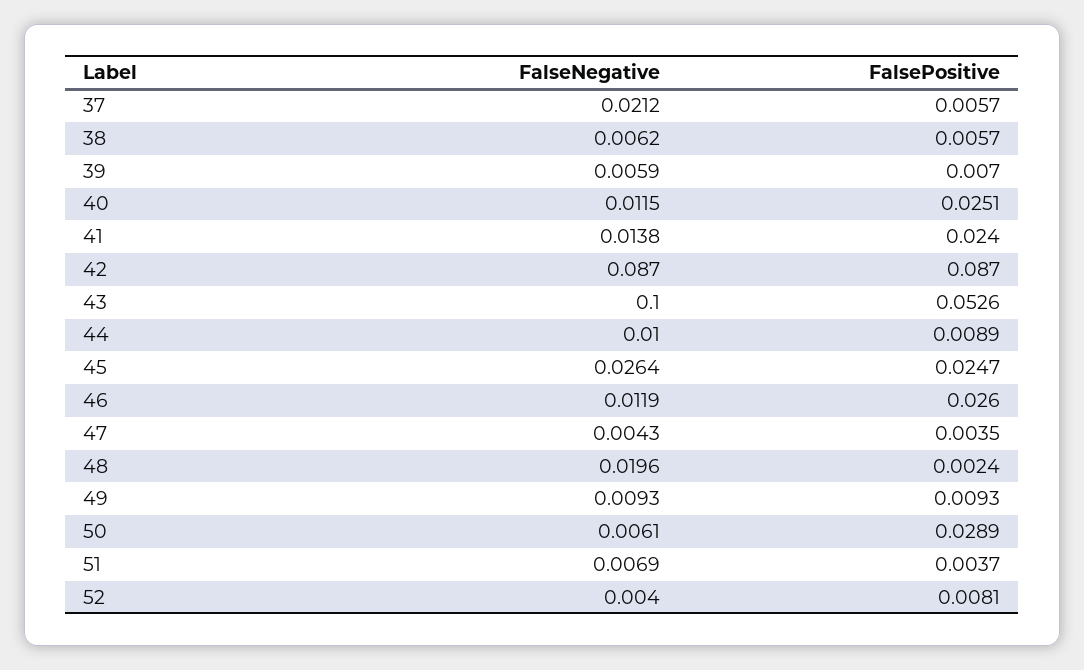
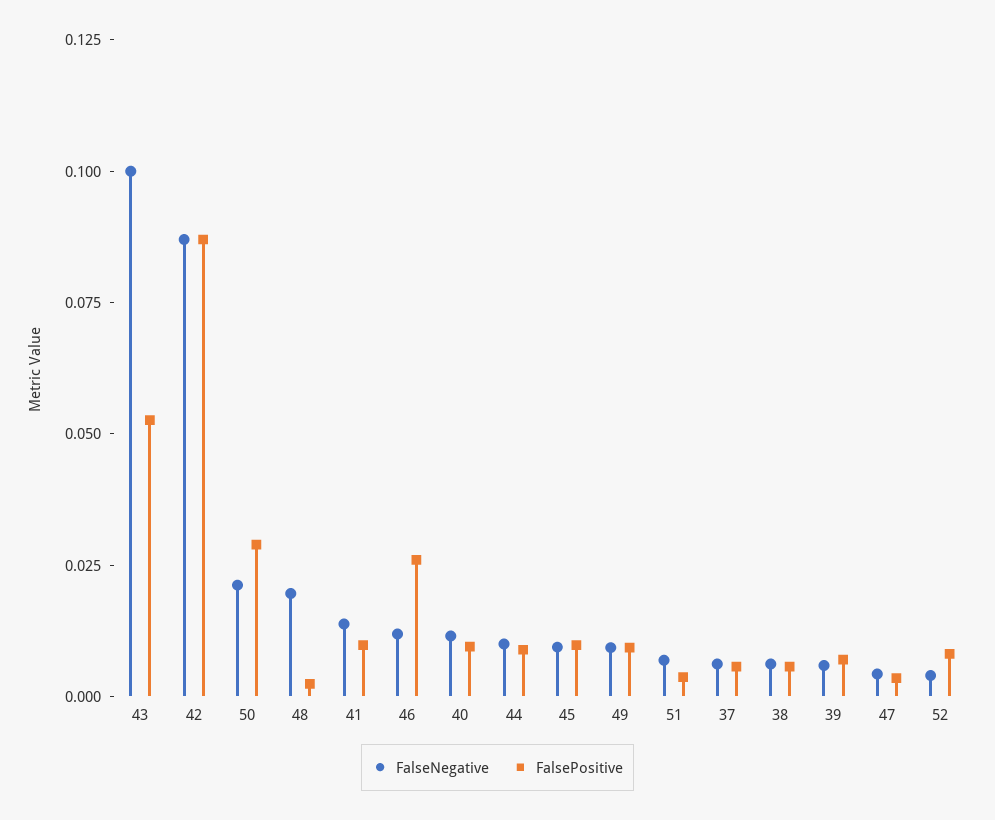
  {
    "FalseNegative": {
-     "37": 0.0212,
+     "37": 0.005,
      "38": 0.0062,
      "39": 0.0059,
      "40": 0.0115,
      "41": 0.0138,
      "42": 0.087,
      "43": 0.1,
      "44": 0.01,
-     "45": 0.0264,
+     "45": 0.01,
      "46": 0.0119,
      "47": 0.0043,
      "48": 0.0196,
      "49": 0.0093,
-     "50": 0.0061,
+     "50": 0.02,
      "51": 0.0069,
      "52": 0.004
    },
    "FalsePositive": {
      "37": 0.0057,
      "38": 0.0057,
      "39": 0.007,
-     "40": 0.0251,
+     "40": 0.01,
-     "41": 0.024,
+     "41": 0.01,
      "42": 0.087,
      "43": 0.0526,
      "44": 0.0089,
-     "45": 0.0247,
+     "45": 0.01,
      "46": 0.026,
      "47": 0.0035,
      "48": 0.0024,
      "49": 0.0093,
      "50": 0.0289,
      "51": 0.0037,
      "52": 0.0081
    }
  }

